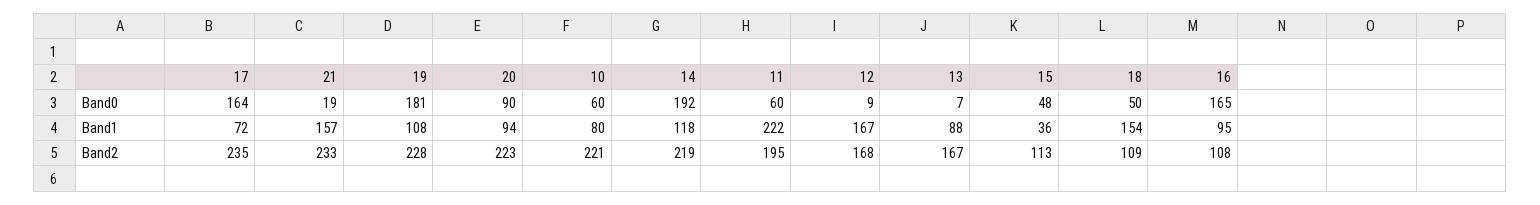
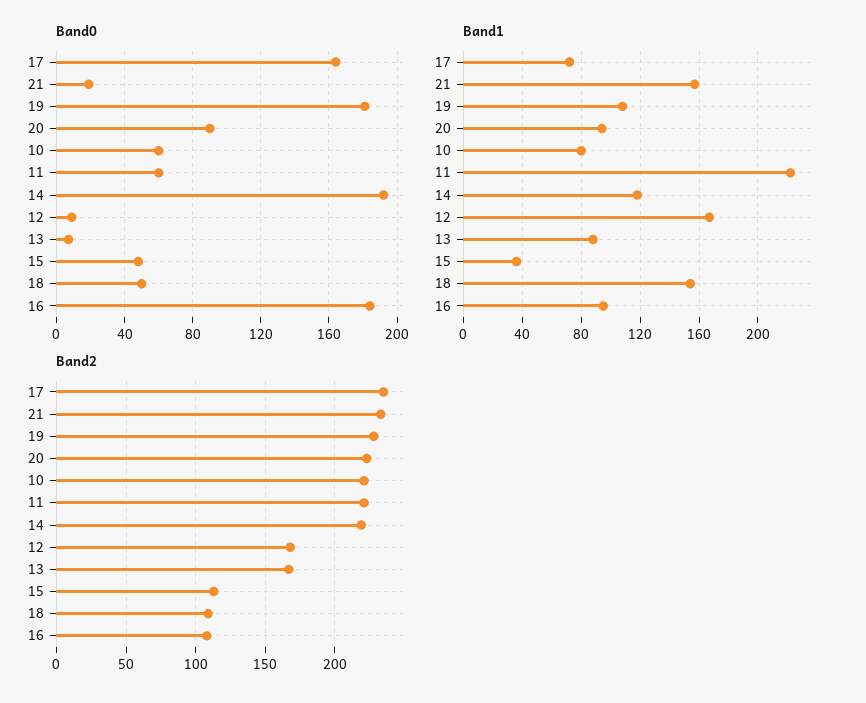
  {
    "Band0": {
      "17": 164,
      "21": 19,
      "19": 181,
      "20": 90,
      "10": 60,
      "14": 192,
      "11": 60,
      "12": 9,
      "13": 7,
      "15": 48,
      "18": 50,
-     "16": 165
+     "16": 185
    },
    "Band1": {
      "17": 72,
      "21": 157,
      "19": 108,
      "20": 94,
      "10": 80,
      "14": 118,
      "11": 222,
      "12": 167,
      "13": 88,
      "15": 36,
      "18": 154,
      "16": 95
    },
    "Band2": {
      "17": 235,
      "21": 233,
      "19": 228,
      "20": 223,
      "10": 221,
      "14": 219,
-     "11": 195,
+     "11": 220,
      "12": 168,
      "13": 167,
      "15": 113,
      "18": 109,
      "16": 108
    }
  }

